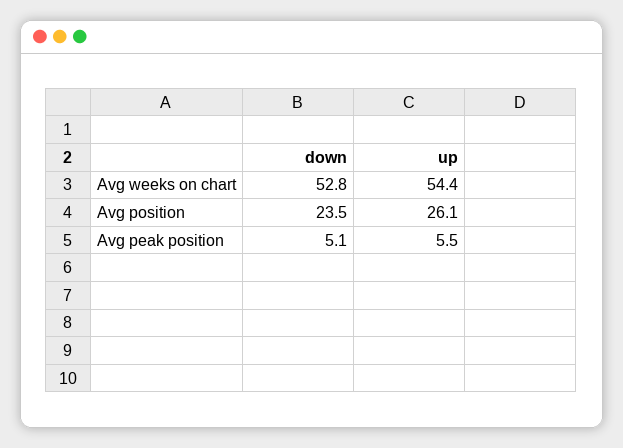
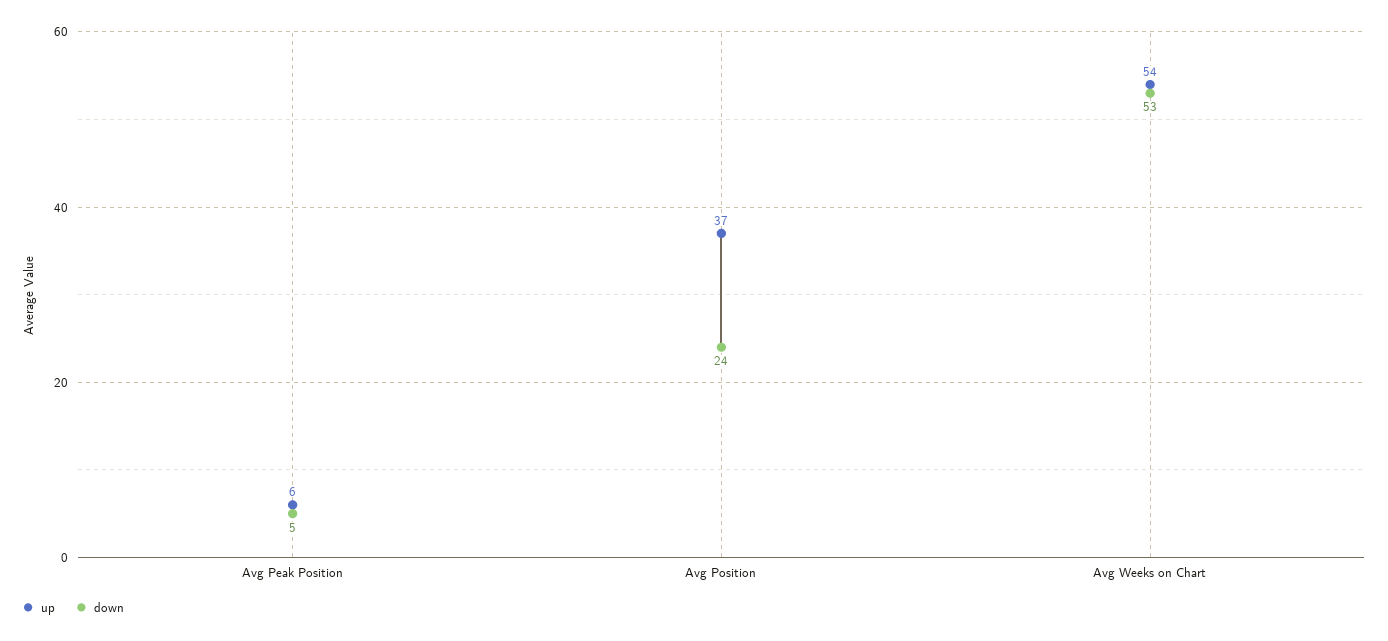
  {
    "down": {
      "Avg weeks on chart": 52.8,
      "Avg position": 23.5,
      "Avg peak position": 5.1
    },
    "up": {
      "Avg weeks on chart": 54.4,
-     "Avg position": 26.1,
+     "Avg position": 37,
      "Avg peak position": 5.5
    }
  }

